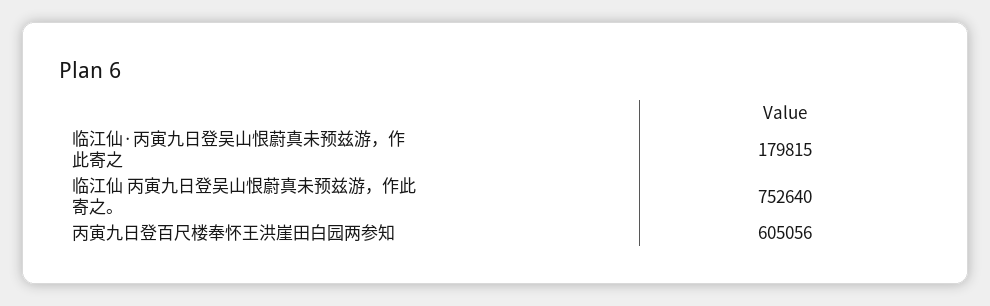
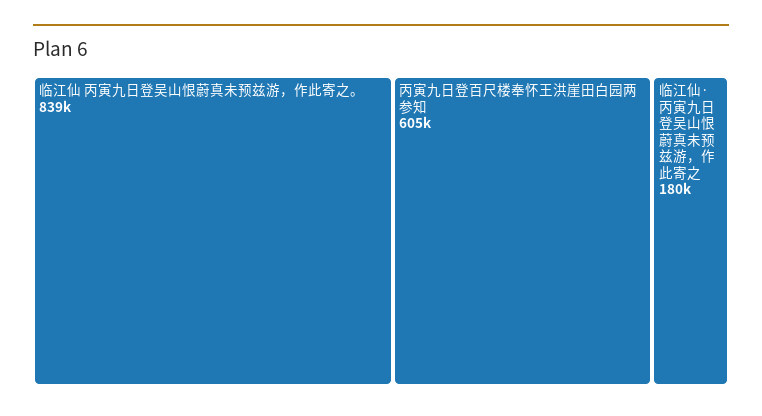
  {
    "临江仙·丙寅九日登吴山恨蔚真未预兹游，作此寄之": 179815,
-   "临江仙 丙寅九日登吴山恨蔚真未预兹游，作此寄之。": 752640,
+   "临江仙 丙寅九日登吴山恨蔚真未预兹游，作此寄之。": 839000,
    "丙寅九日登百尺楼奉怀王洪崖田白园两参知": 605056
  }

